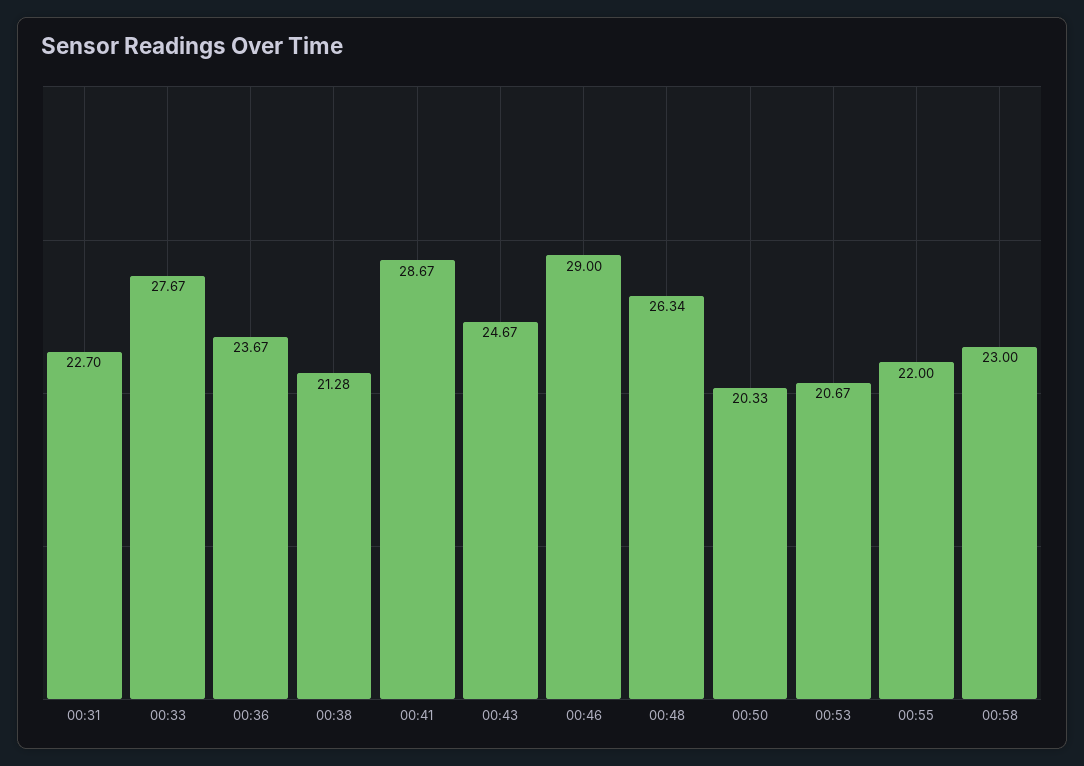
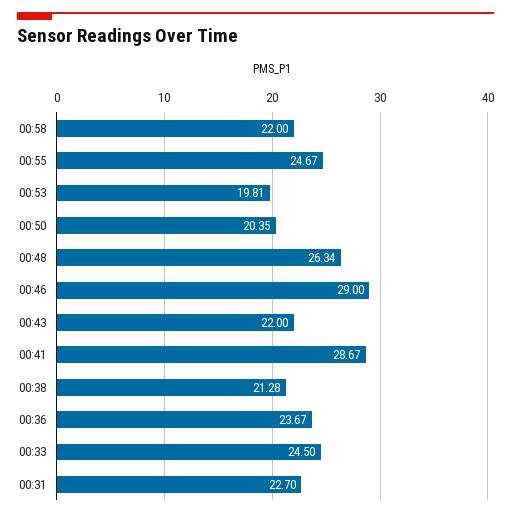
  {
    "00:31": 22.7,
-   "00:33": 27.67,
+   "00:33": 24.5,
    "00:36": 23.67,
    "00:38": 21.28,
    "00:41": 28.67,
-   "00:43": 24.67,
+   "00:43": 22,
    "00:46": 29,
    "00:48": 26.34,
-   "00:50": 20.33,
+   "00:50": 20.35,
-   "00:53": 20.67,
+   "00:53": 19.81,
-   "00:55": 22,
+   "00:55": 24.67,
-   "00:58": 23
+   "00:58": 22
  }

